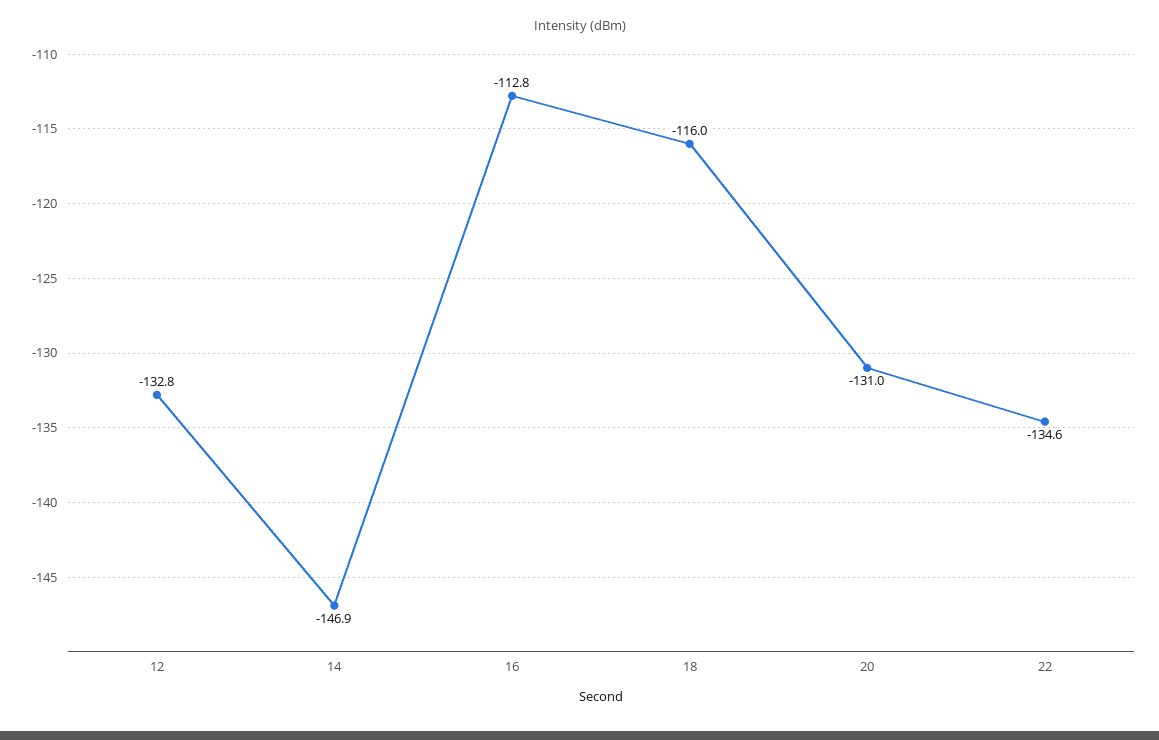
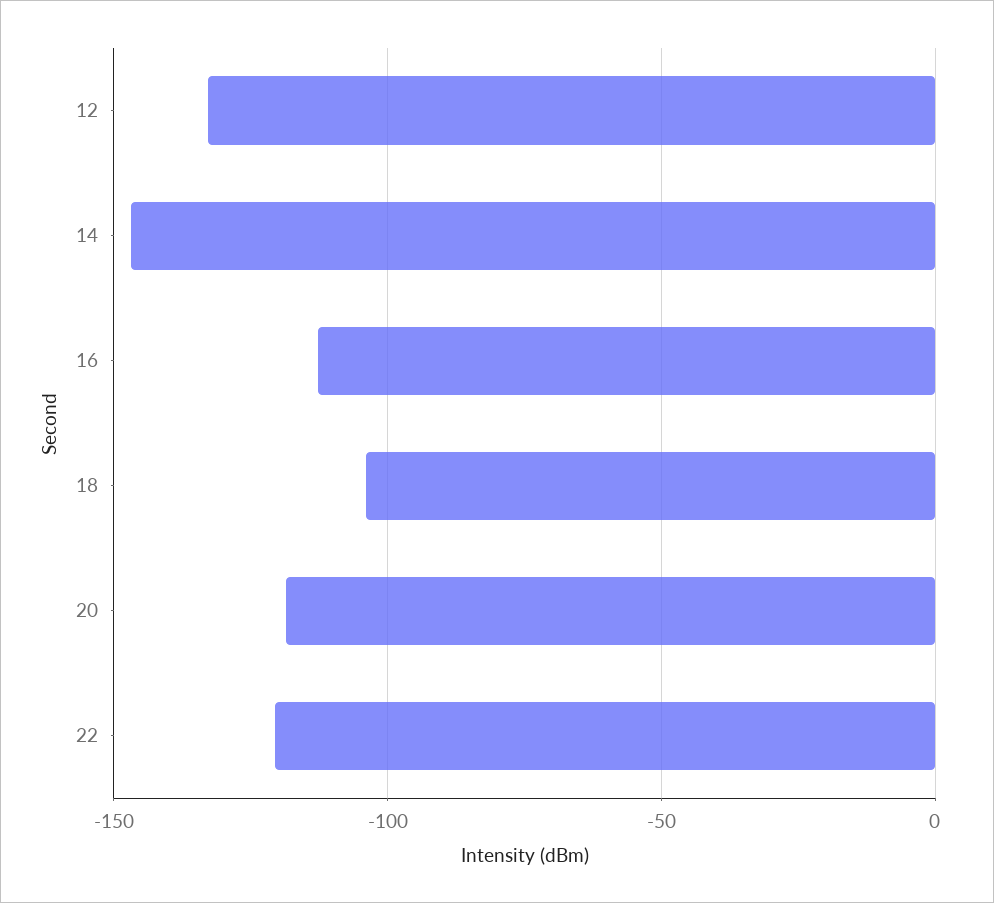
  {
    "12": -132.8,
    "14": -146.9,
    "16": -112.8,
-   "18": -116,
+   "18": -105,
-   "20": -131,
+   "20": -120,
-   "22": -134.6
+   "22": -120
  }

